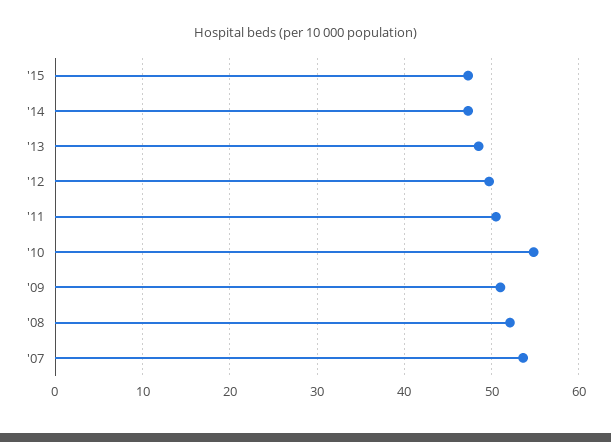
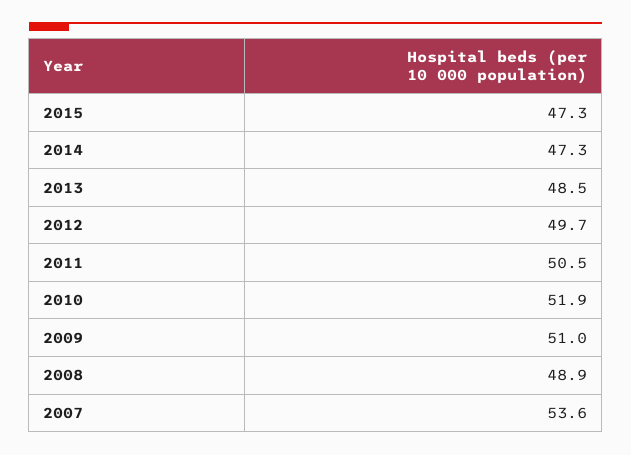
  {
    "'15": 47.3,
    "'14": 47.3,
    "'13": 48.5,
    "'12": 49.7,
    "'11": 50.5,
-   "'10": 55,
+   "'10": 51.9,
    "'09": 51,
-   "'08": 52,
+   "'08": 48.9,
    "'07": 53.6
  }

